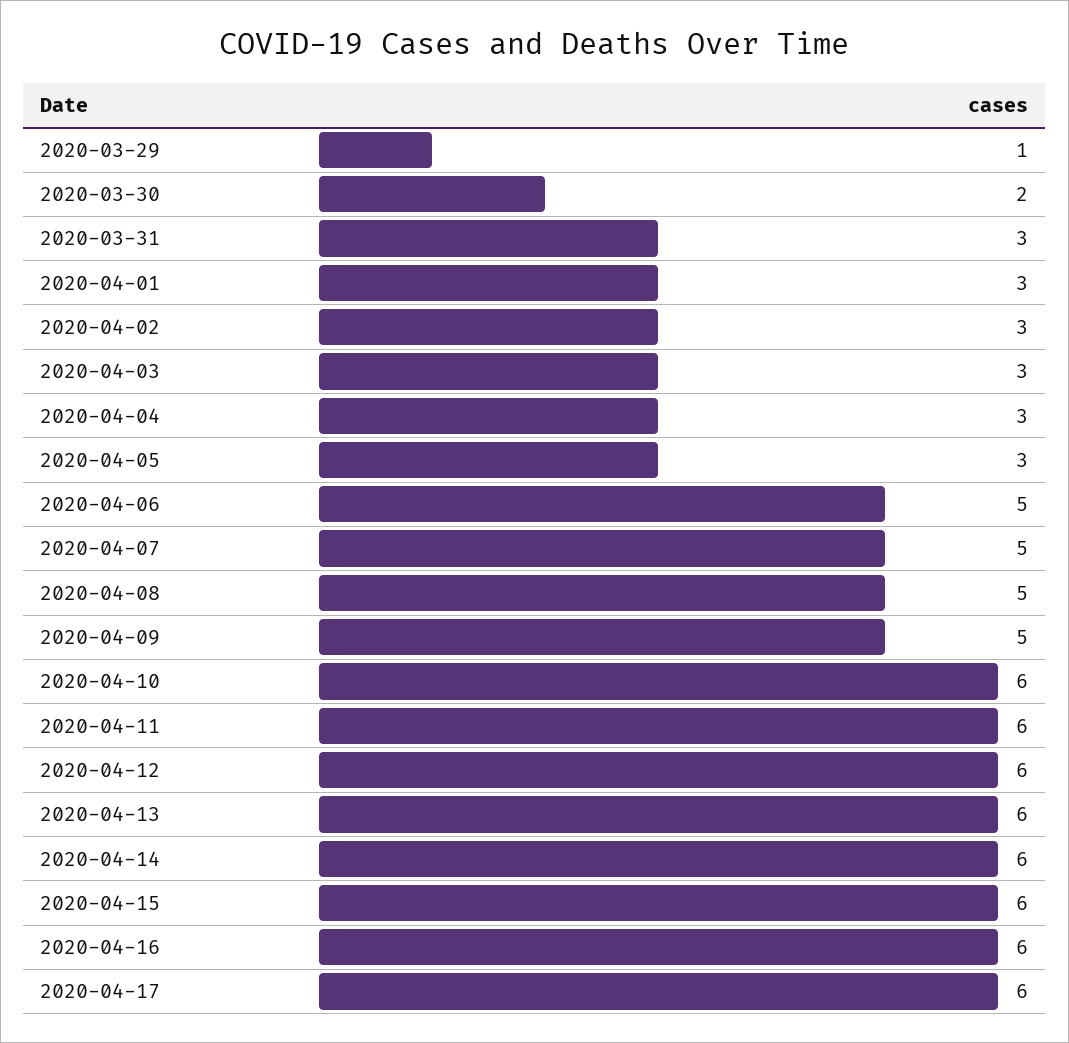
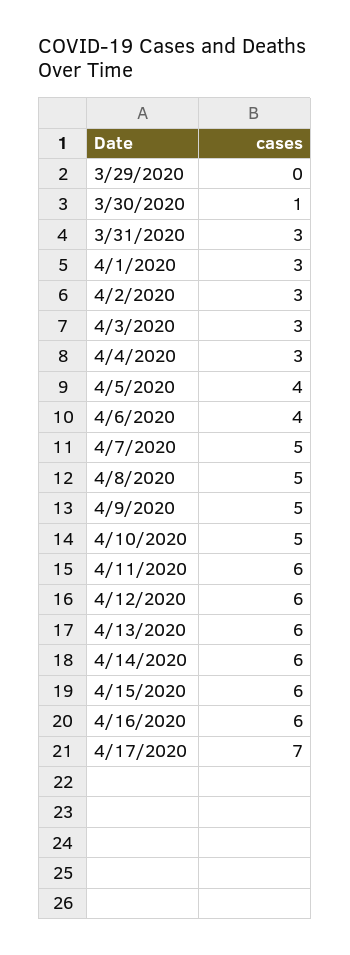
  {
-   "2020-03-29": 1,
+   "2020-03-29": 0,
-   "2020-03-30": 2,
+   "2020-03-30": 1,
    "2020-03-31": 3,
    "2020-04-01": 3,
    "2020-04-02": 3,
    "2020-04-03": 3,
    "2020-04-04": 3,
-   "2020-04-05": 3,
+   "2020-04-05": 4,
-   "2020-04-06": 5,
+   "2020-04-06": 4,
    "2020-04-07": 5,
    "2020-04-08": 5,
    "2020-04-09": 5,
-   "2020-04-10": 6,
+   "2020-04-10": 5,
    "2020-04-11": 6,
    "2020-04-12": 6,
    "2020-04-13": 6,
    "2020-04-14": 6,
    "2020-04-15": 6,
    "2020-04-16": 6,
-   "2020-04-17": 6
+   "2020-04-17": 7
  }

